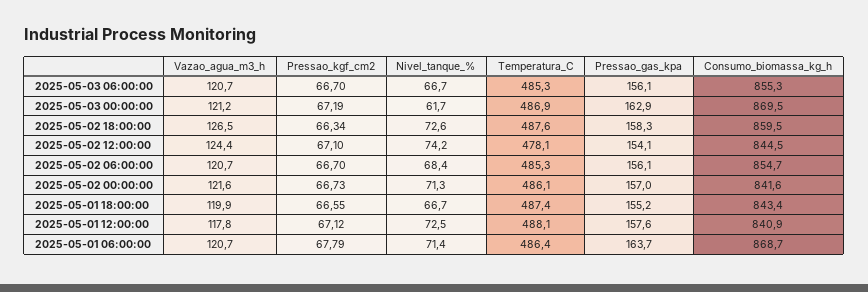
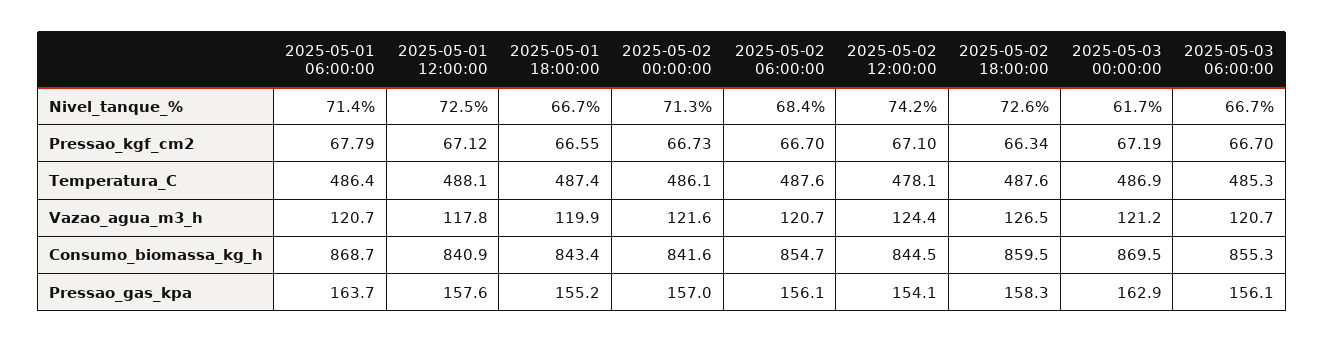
  {
    "Vazao_agua_m3_h": {
      "2025-05-03 06:00:00": 120.7,
      "2025-05-03 00:00:00": 121.2,
      "2025-05-02 18:00:00": 126.5,
      "2025-05-02 12:00:00": 124.4,
      "2025-05-02 06:00:00": 120.7,
      "2025-05-02 00:00:00": 121.6,
      "2025-05-01 18:00:00": 119.9,
      "2025-05-01 12:00:00": 117.8,
      "2025-05-01 06:00:00": 120.7
    },
    "Pressao_kgf_cm2": {
      "2025-05-03 06:00:00": 66.7,
      "2025-05-03 00:00:00": 67.19,
      "2025-05-02 18:00:00": 66.34,
      "2025-05-02 12:00:00": 67.1,
      "2025-05-02 06:00:00": 66.7,
      "2025-05-02 00:00:00": 66.73,
      "2025-05-01 18:00:00": 66.55,
      "2025-05-01 12:00:00": 67.12,
      "2025-05-01 06:00:00": 67.79
    },
    "Nivel_tanque_%": {
      "2025-05-03 06:00:00": 66.7,
      "2025-05-03 00:00:00": 61.7,
      "2025-05-02 18:00:00": 72.6,
      "2025-05-02 12:00:00": 74.2,
      "2025-05-02 06:00:00": 68.4,
      "2025-05-02 00:00:00": 71.3,
      "2025-05-01 18:00:00": 66.7,
      "2025-05-01 12:00:00": 72.5,
      "2025-05-01 06:00:00": 71.4
    },
    "Temperatura_C": {
      "2025-05-03 06:00:00": 485.3,
      "2025-05-03 00:00:00": 486.9,
      "2025-05-02 18:00:00": 487.6,
      "2025-05-02 12:00:00": 478.1,
-     "2025-05-02 06:00:00": 485.3,
+     "2025-05-02 06:00:00": 487.6,
      "2025-05-02 00:00:00": 486.1,
      "2025-05-01 18:00:00": 487.4,
      "2025-05-01 12:00:00": 488.1,
      "2025-05-01 06:00:00": 486.4
    },
    "Pressao_gas_kpa": {
      "2025-05-03 06:00:00": 156.1,
      "2025-05-03 00:00:00": 162.9,
      "2025-05-02 18:00:00": 158.3,
      "2025-05-02 12:00:00": 154.1,
      "2025-05-02 06:00:00": 156.1,
      "2025-05-02 00:00:00": 157,
      "2025-05-01 18:00:00": 155.2,
      "2025-05-01 12:00:00": 157.6,
      "2025-05-01 06:00:00": 163.7
    },
    "Consumo_biomassa_kg_h": {
      "2025-05-03 06:00:00": 855.3,
      "2025-05-03 00:00:00": 869.5,
      "2025-05-02 18:00:00": 859.5,
      "2025-05-02 12:00:00": 844.5,
      "2025-05-02 06:00:00": 854.7,
      "2025-05-02 00:00:00": 841.6,
      "2025-05-01 18:00:00": 843.4,
      "2025-05-01 12:00:00": 840.9,
      "2025-05-01 06:00:00": 868.7
    }
  }

